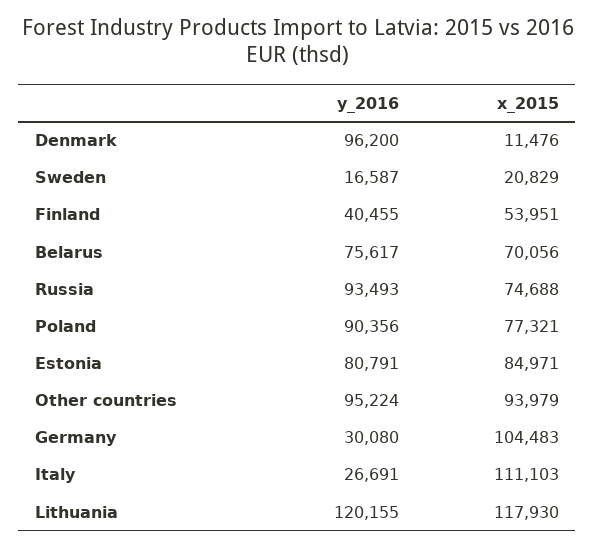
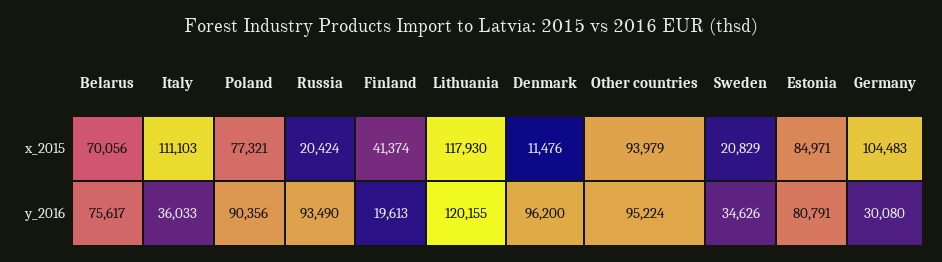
  {
    "y_2016": {
      "Denmark": 96200,
-     "Sweden": 16587,
+     "Sweden": 34626,
-     "Finland": 40455,
+     "Finland": 19613,
      "Belarus": 75617,
-     "Russia": 93493,
+     "Russia": 93490,
      "Poland": 90356,
      "Estonia": 80791,
      "Other countries": 95224,
      "Germany": 30080,
-     "Italy": 26691,
+     "Italy": 36033,
      "Lithuania": 120155
    },
    "x_2015": {
      "Denmark": 11476,
      "Sweden": 20829,
-     "Finland": 53951,
+     "Finland": 41374,
      "Belarus": 70056,
-     "Russia": 74688,
+     "Russia": 20424,
      "Poland": 77321,
      "Estonia": 84971,
      "Other countries": 93979,
      "Germany": 104483,
      "Italy": 111103,
      "Lithuania": 117930
    }
  }

